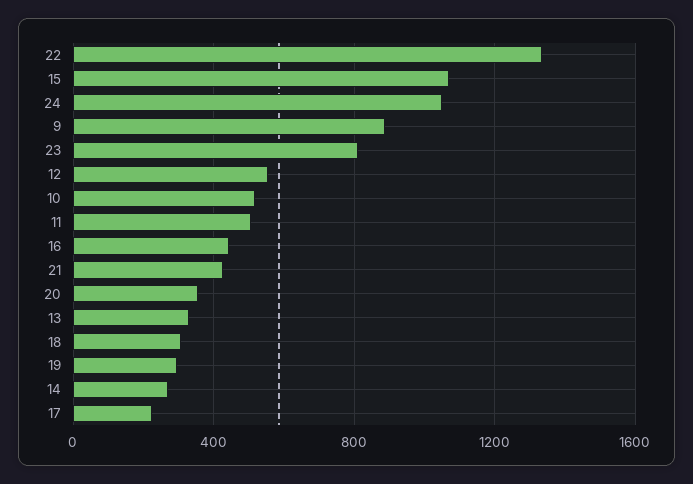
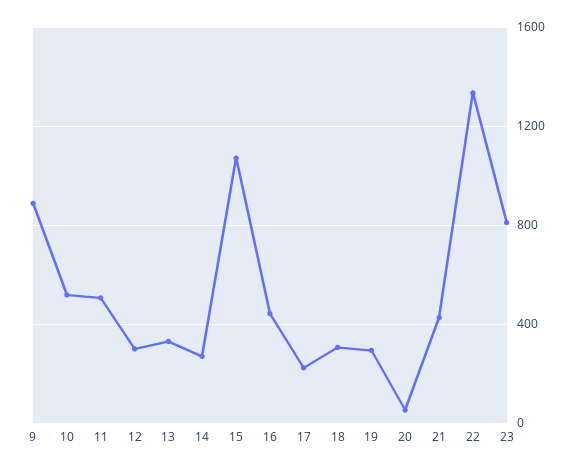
  {
    "22": 1350,
    "15": 1050,
-   "24": 1050,
    "9": 900,
    "23": 800,
-   "12": 550,
+   "12": 300,
    "10": 500,
    "11": 500,
    "16": 450,
    "21": 450,
-   "20": 350,
+   "20": 50,
    "13": 350,
    "18": 300,
    "19": 300,
    "14": 250,
    "17": 200
  }

